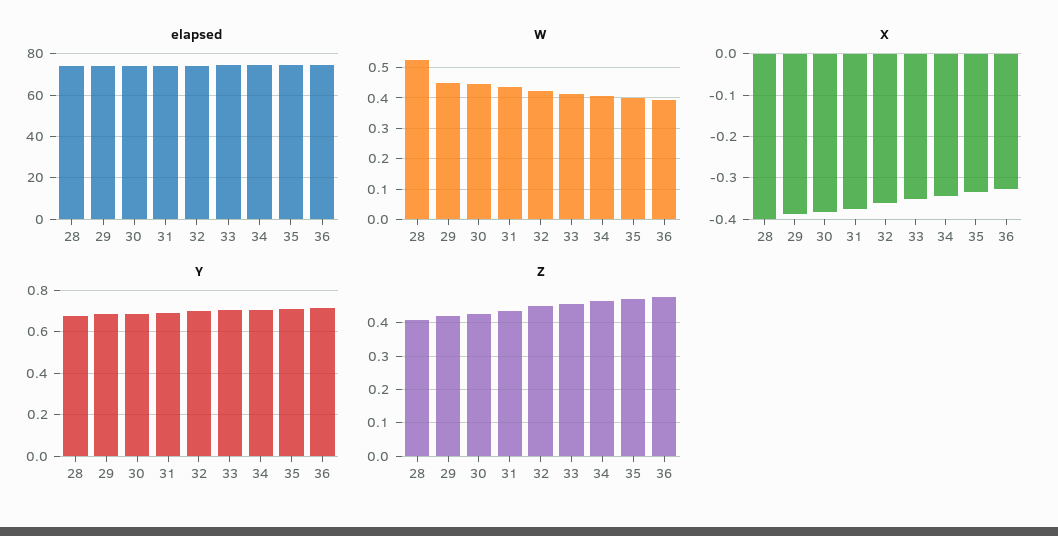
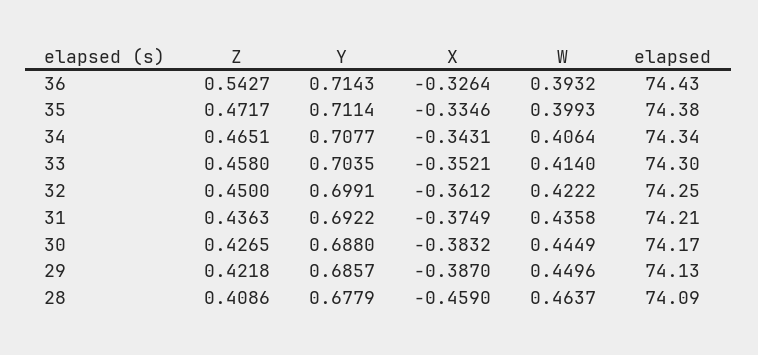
  {
    "elapsed": {
      "28": 74.09,
      "29": 74.13,
      "30": 74.17,
      "31": 74.21,
      "32": 74.25,
      "33": 74.3,
      "34": 74.34,
      "35": 74.38,
      "36": 74.43
    },
    "W": {
-     "28": 0.52,
+     "28": 0.4637,
      "29": 0.4496,
      "30": 0.4449,
      "31": 0.4358,
      "32": 0.4222,
      "33": 0.414,
      "34": 0.4064,
      "35": 0.3993,
      "36": 0.3932
    },
    "X": {
-     "28": -0.4,
+     "28": -0.459,
      "29": -0.387,
      "30": -0.3832,
      "31": -0.3749,
      "32": -0.3612,
      "33": -0.3521,
      "34": -0.3431,
      "35": -0.3346,
      "36": -0.3264
    },
    "Y": {
      "28": 0.6779,
      "29": 0.6857,
      "30": 0.688,
      "31": 0.6922,
      "32": 0.6991,
      "33": 0.7035,
      "34": 0.7077,
      "35": 0.7114,
      "36": 0.7143
    },
    "Z": {
      "28": 0.4086,
      "29": 0.4218,
      "30": 0.4265,
      "31": 0.4363,
      "32": 0.45,
      "33": 0.458,
      "34": 0.4651,
      "35": 0.4717,
-     "36": 0.48
+     "36": 0.5427
    }
  }

